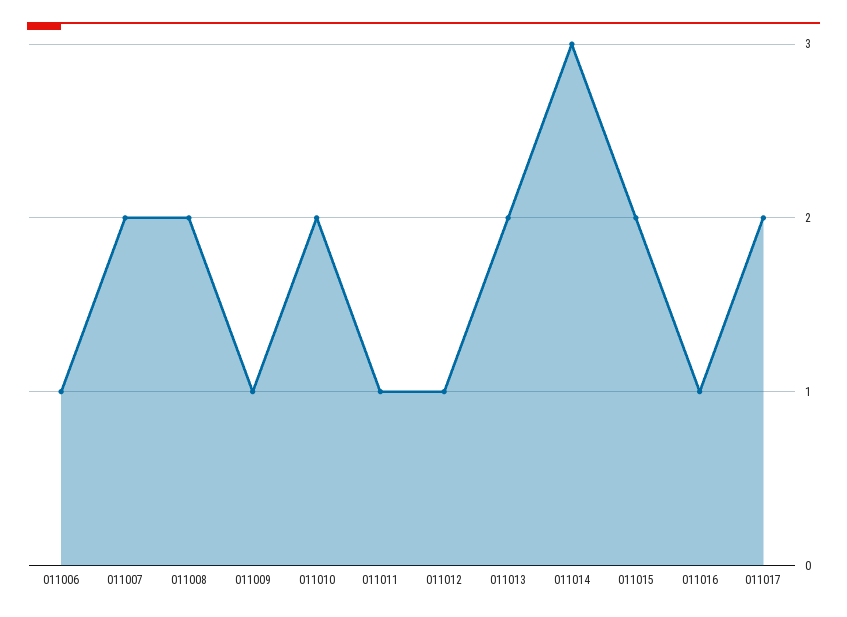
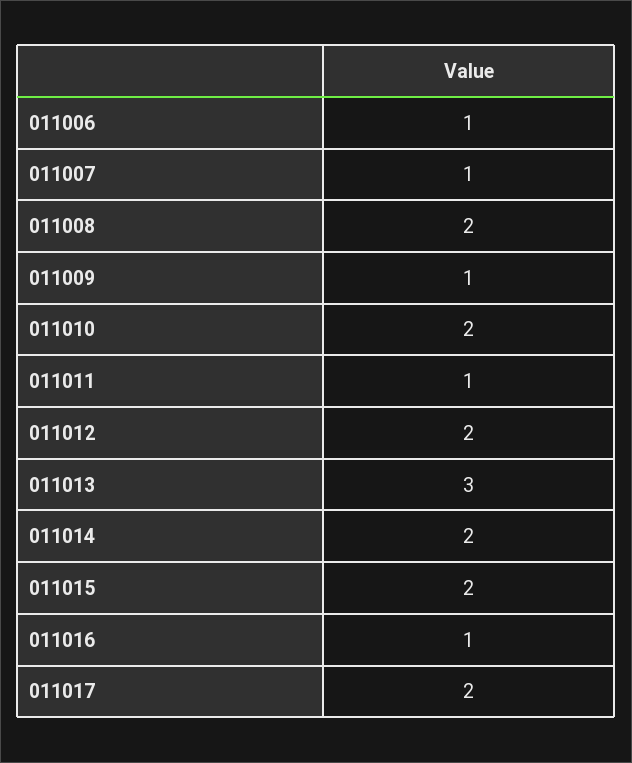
  {
    "011006": 1,
-   "011007": 2,
+   "011007": 1,
    "011008": 2,
    "011009": 1,
    "011010": 2,
    "011011": 1,
-   "011012": 1,
+   "011012": 2,
-   "011013": 2,
+   "011013": 3,
-   "011014": 3,
+   "011014": 2,
    "011015": 2,
    "011016": 1,
    "011017": 2
  }

